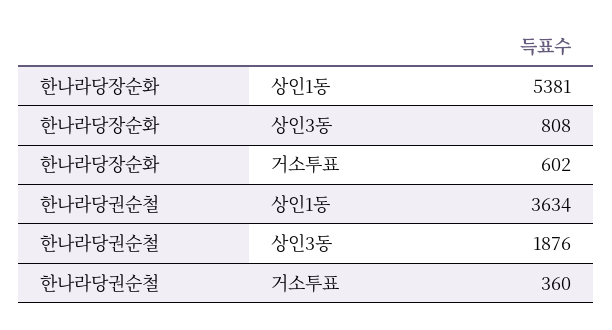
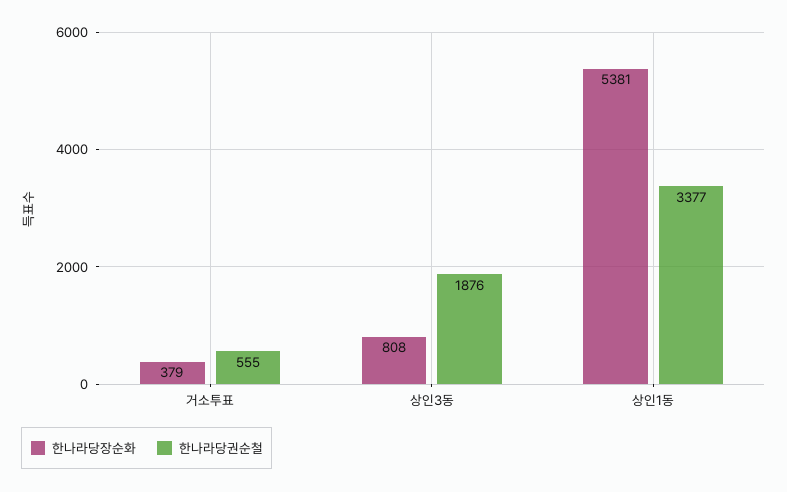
  {
    "한나라당장순화": {
      "상인1동": 5381,
      "상인3동": 808,
-     "거소투표": 602
+     "거소투표": 379
    },
    "한나라당권순철": {
-     "상인1동": 3634,
+     "상인1동": 3377,
      "상인3동": 1876,
-     "거소투표": 360
+     "거소투표": 555
    }
  }

